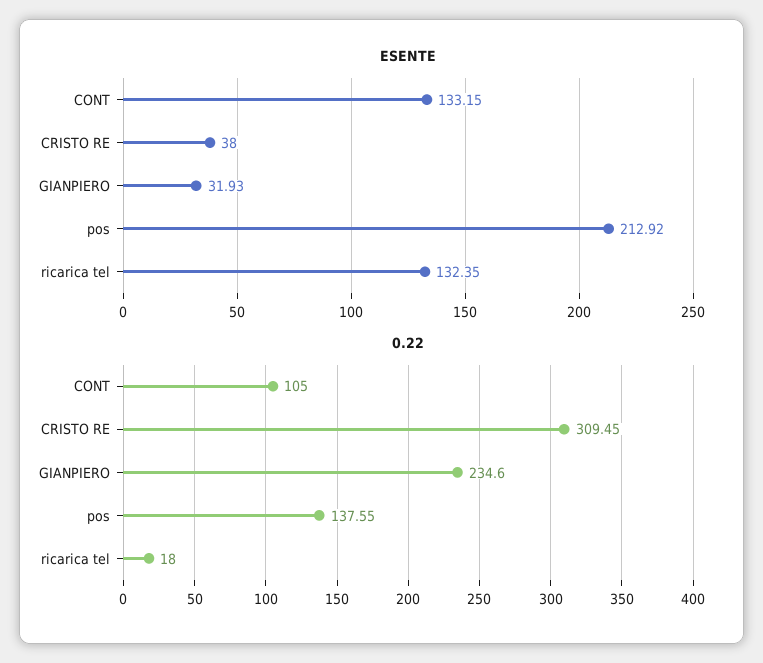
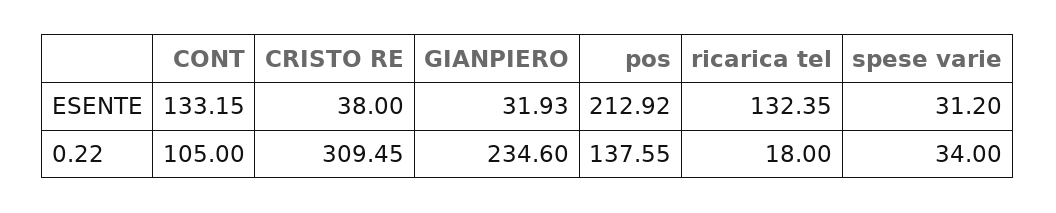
  {
    "ESENTE": {
      "CONT": 133.15,
      "CRISTO RE": 38,
      "GIANPIERO": 31.93,
      "pos": 212.92,
-     "ricarica tel": 132.35
+     "ricarica tel": 132.35,
+     "spese varie": 31.2
    },
    "0.22": {
      "CONT": 105,
      "CRISTO RE": 309.45,
      "GIANPIERO": 234.6,
      "pos": 137.55,
-     "ricarica tel": 18
+     "ricarica tel": 18,
+     "spese varie": 34
    }
  }

